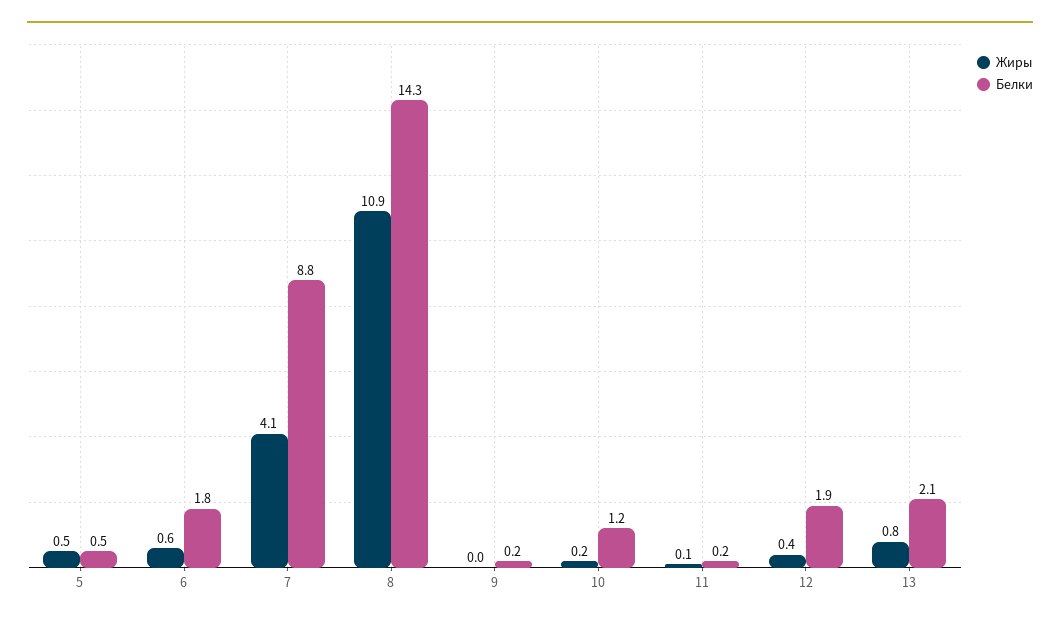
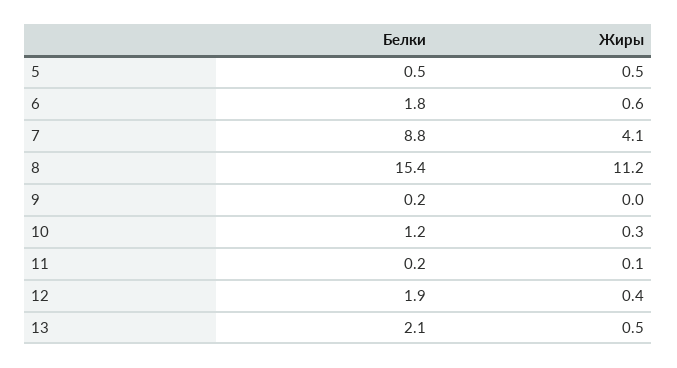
  {
    "Жиры": {
      "5": 0.5,
      "6": 0.6,
      "7": 4.1,
-     "8": 10.9,
+     "8": 11.2,
      "9": 0,
-     "10": 0.2,
+     "10": 0.3,
      "11": 0.1,
      "12": 0.4,
-     "13": 0.8
+     "13": 0.5
    },
    "Белки": {
      "5": 0.5,
      "6": 1.8,
      "7": 8.8,
-     "8": 14.3,
+     "8": 15.4,
      "9": 0.2,
      "10": 1.2,
      "11": 0.2,
      "12": 1.9,
      "13": 2.1
    }
  }

